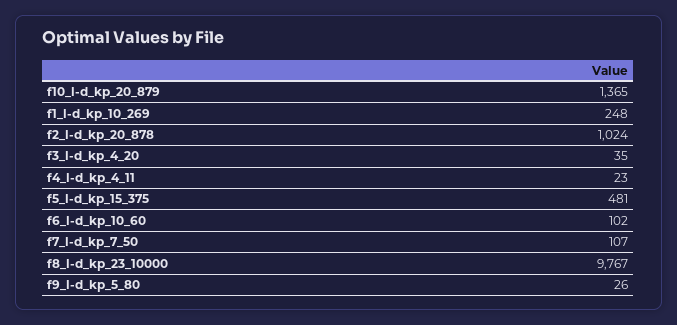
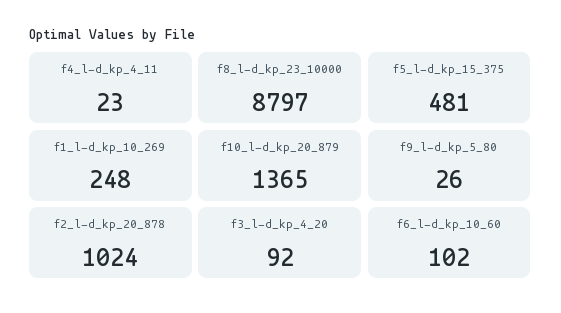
  {
    "f10_l-d_kp_20_879": 1365,
    "f1_l-d_kp_10_269": 248,
    "f2_l-d_kp_20_878": 1024,
-   "f3_l-d_kp_4_20": 35,
+   "f3_l-d_kp_4_20": 92,
    "f4_l-d_kp_4_11": 23,
    "f5_l-d_kp_15_375": 481,
    "f6_l-d_kp_10_60": 102,
-   "f7_l-d_kp_7_50": 107,
-   "f8_l-d_kp_23_10000": 9767,
+   "f8_l-d_kp_23_10000": 8797,
    "f9_l-d_kp_5_80": 26
  }

